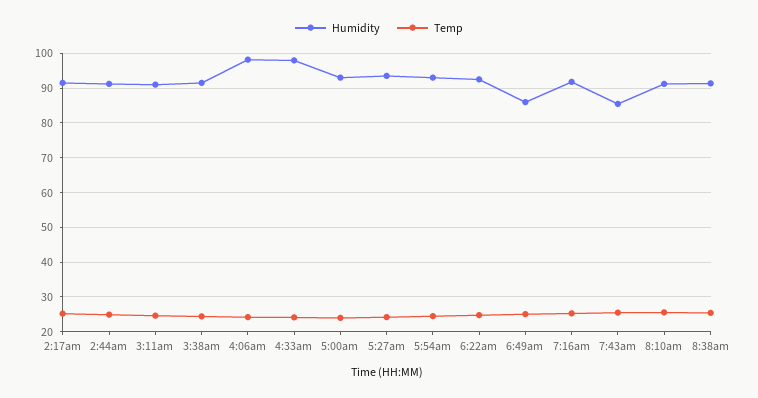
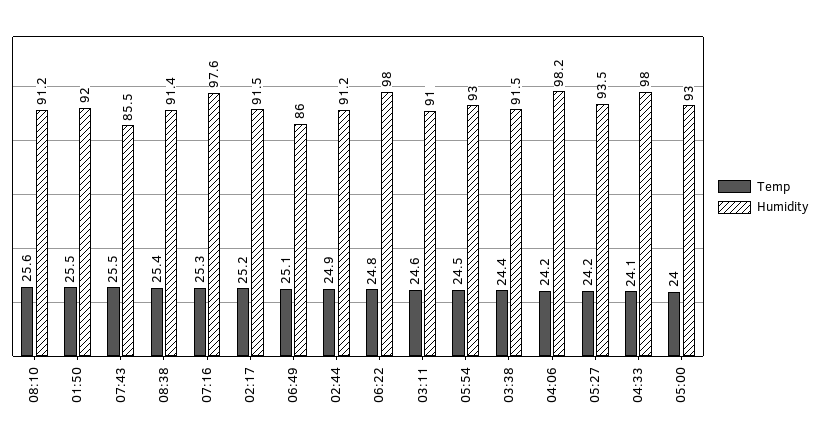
  {
    "Humidity": {
      "2:17am": 91.5,
      "2:44am": 91.2,
      "3:11am": 91,
      "3:38am": 91.5,
      "4:06am": 98.2,
      "4:33am": 98,
      "5:00am": 93,
      "5:27am": 93.5,
      "5:54am": 93,
-     "6:22am": 92,
+     "6:22am": 98,
      "6:49am": 86,
-     "7:16am": 92,
+     "7:16am": 97.6,
      "7:43am": 85.5,
      "8:10am": 91.2,
-     "8:38am": 91.4
+     "8:38am": 91.4,
+     "01:50": 92
    },
    "Temp": {
      "2:17am": 25.2,
      "2:44am": 24.9,
      "3:11am": 24.6,
      "3:38am": 24.4,
      "4:06am": 24.2,
      "4:33am": 24.1,
      "5:00am": 24,
      "5:27am": 24.2,
      "5:54am": 24.5,
      "6:22am": 24.8,
      "6:49am": 25.1,
      "7:16am": 25.3,
      "7:43am": 25.5,
      "8:10am": 25.6,
-     "8:38am": 25.4
+     "8:38am": 25.4,
+     "01:50": 25.5
    }
  }

